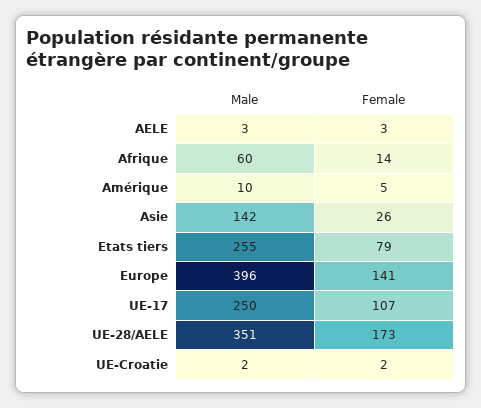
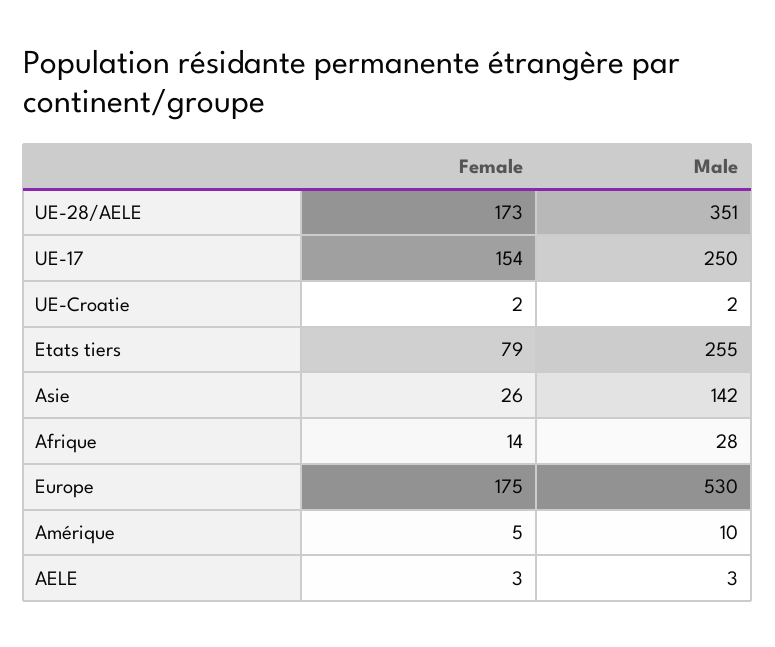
  {
    "Male": {
      "AELE": 3,
-     "Afrique": 60,
+     "Afrique": 28,
      "Amérique": 10,
      "Asie": 142,
      "Etats tiers": 255,
-     "Europe": 396,
+     "Europe": 530,
      "UE-17": 250,
      "UE-28/AELE": 351,
      "UE-Croatie": 2
    },
    "Female": {
      "AELE": 3,
      "Afrique": 14,
      "Amérique": 5,
      "Asie": 26,
      "Etats tiers": 79,
-     "Europe": 141,
+     "Europe": 175,
-     "UE-17": 107,
+     "UE-17": 154,
      "UE-28/AELE": 173,
      "UE-Croatie": 2
    }
  }

